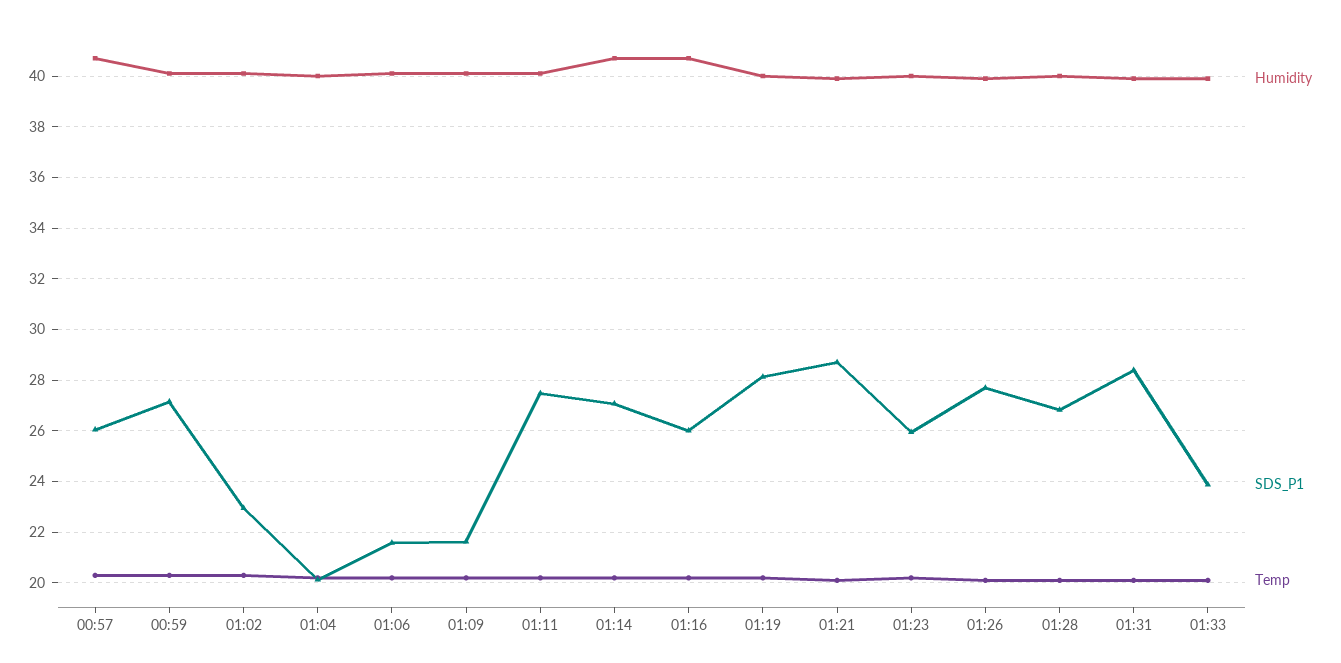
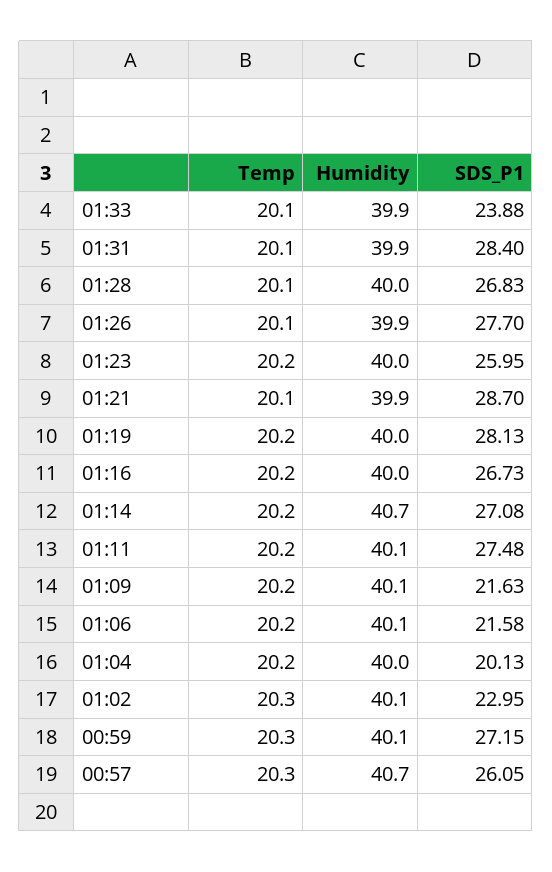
  {
    "Humidity": {
      "00:57": 40.7,
      "00:59": 40.1,
      "01:02": 40.1,
      "01:04": 40,
      "01:06": 40.1,
      "01:09": 40.1,
      "01:11": 40.1,
      "01:14": 40.7,
-     "01:16": 40.75,
+     "01:16": 40,
      "01:19": 40,
      "01:21": 39.9,
      "01:23": 40,
      "01:26": 39.9,
      "01:28": 40,
      "01:31": 39.9,
      "01:33": 39.9
    },
    "SDS_P1": {
      "00:57": 26.05,
      "00:59": 27.15,
      "01:02": 22.95,
      "01:04": 20.13,
      "01:06": 21.58,
      "01:09": 21.63,
      "01:11": 27.48,
      "01:14": 27.08,
-     "01:16": 26,
+     "01:16": 26.73,
      "01:19": 28.13,
      "01:21": 28.7,
      "01:23": 25.95,
      "01:26": 27.7,
      "01:28": 26.83,
      "01:31": 28.4,
      "01:33": 23.88
    },
    "Temp": {
      "00:57": 20.3,
      "00:59": 20.3,
      "01:02": 20.3,
      "01:04": 20.2,
      "01:06": 20.2,
      "01:09": 20.2,
      "01:11": 20.2,
      "01:14": 20.2,
      "01:16": 20.2,
      "01:19": 20.2,
      "01:21": 20.1,
      "01:23": 20.2,
      "01:26": 20.1,
      "01:28": 20.1,
      "01:31": 20.1,
      "01:33": 20.1
    }
  }

